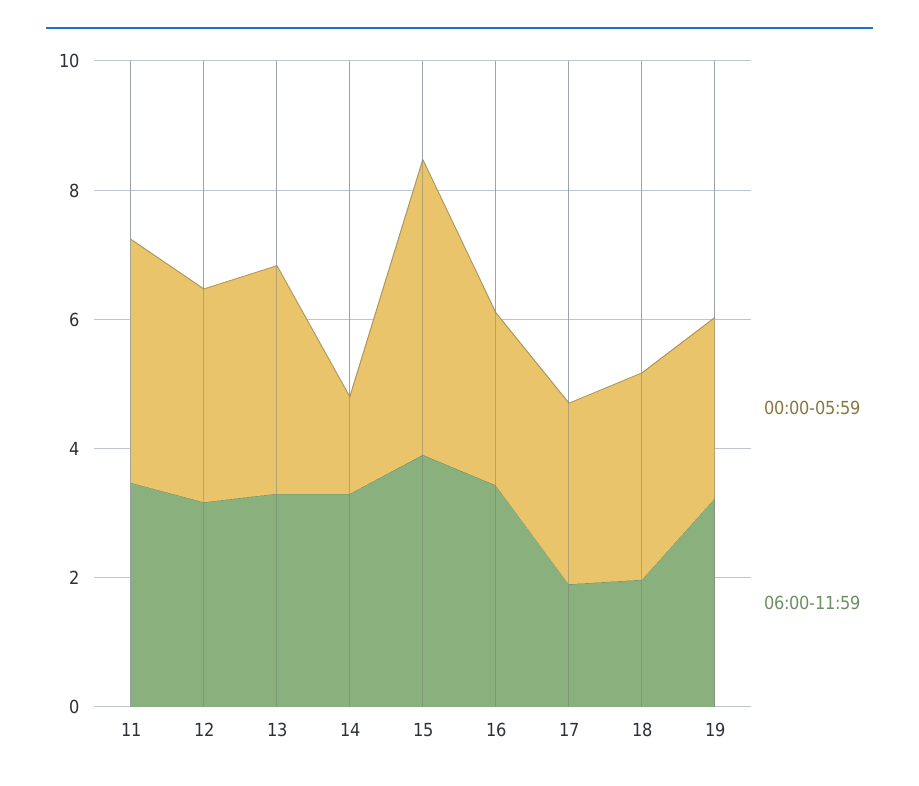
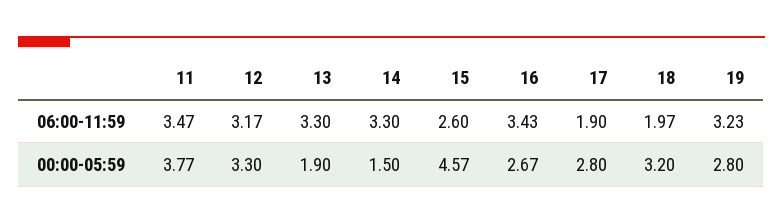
  {
    "00:00-05:59": {
      "11": 3.77,
      "12": 3.3,
-     "13": 3.5,
+     "13": 1.9,
      "14": 1.5,
      "15": 4.57,
      "16": 2.67,
      "17": 2.8,
      "18": 3.2,
      "19": 2.8
    },
    "06:00-11:59": {
      "11": 3.47,
      "12": 3.17,
      "13": 3.3,
      "14": 3.3,
-     "15": 4,
+     "15": 2.6,
      "16": 3.43,
      "17": 1.9,
      "18": 1.97,
      "19": 3.23
    }
  }

